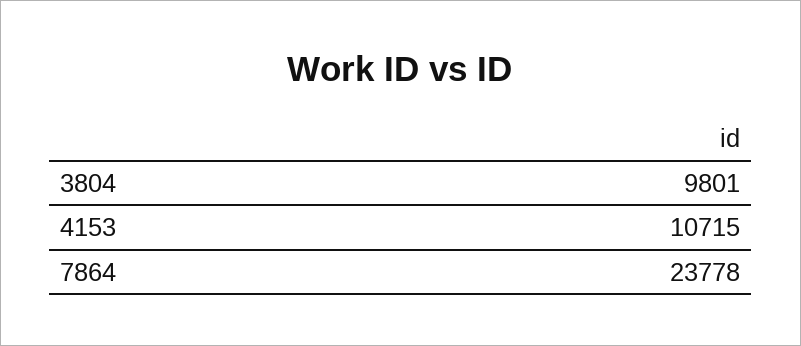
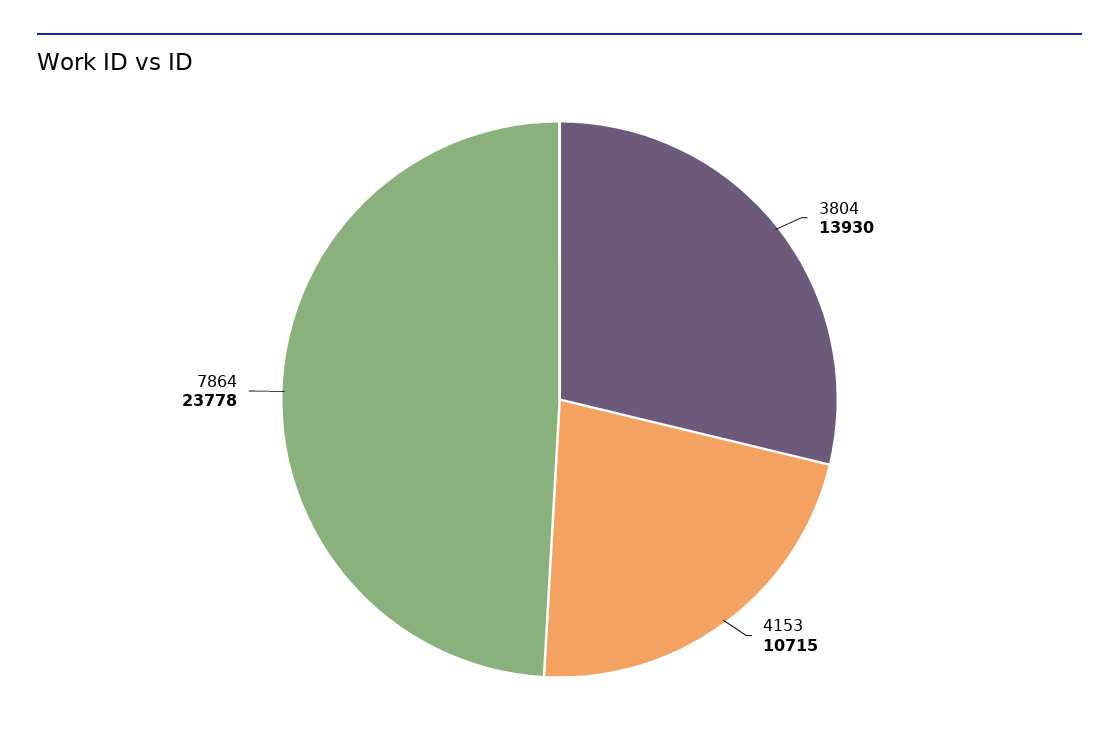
  {
-   "3804": 9801,
+   "3804": 13930,
    "4153": 10715,
    "7864": 23778
  }

